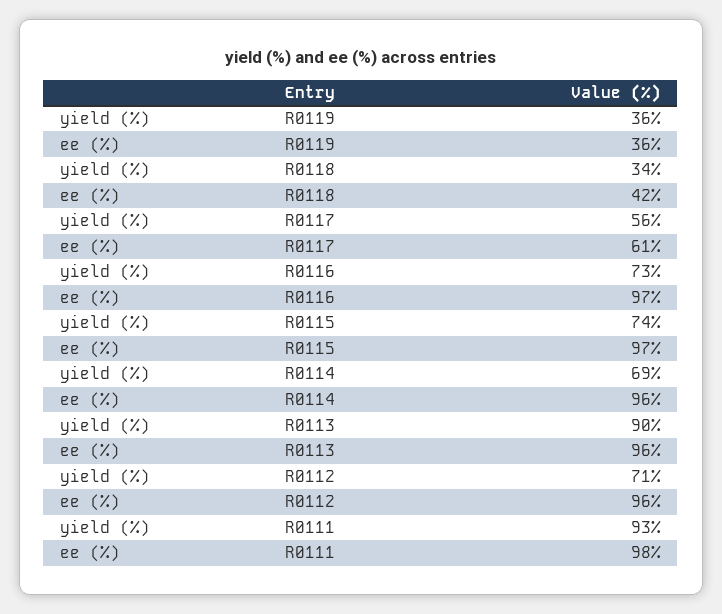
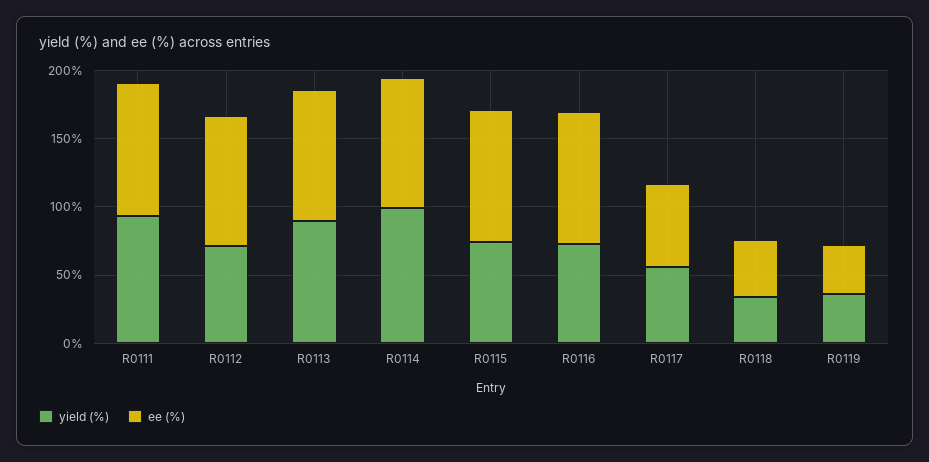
  {
    "yield (%)": {
      "R0119": 36,
      "R0118": 34,
      "R0117": 56,
      "R0116": 73,
      "R0115": 74,
-     "R0114": 69,
+     "R0114": 100,
      "R0113": 90,
      "R0112": 71,
      "R0111": 93
    },
    "ee (%)": {
      "R0119": 36,
      "R0118": 42,
      "R0117": 61,
      "R0116": 97,
      "R0115": 97,
      "R0114": 96,
      "R0113": 96,
      "R0112": 96,
      "R0111": 98
    }
  }

